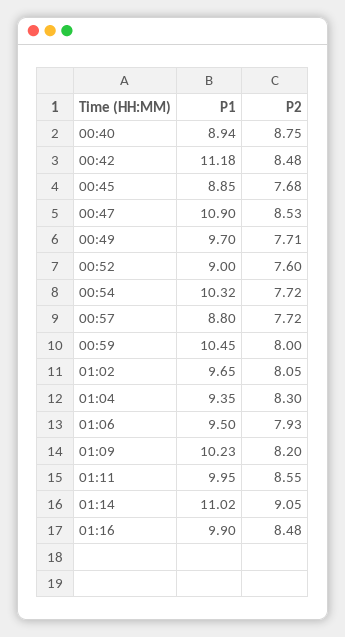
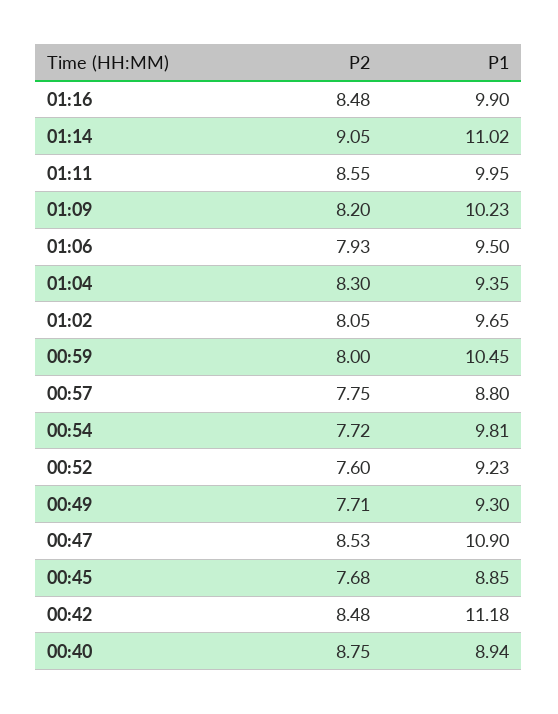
  {
    "P1": {
      "00:40": 8.94,
      "00:42": 11.18,
      "00:45": 8.85,
      "00:47": 10.9,
-     "00:49": 9.7,
+     "00:49": 9.3,
-     "00:52": 9,
+     "00:52": 9.23,
-     "00:54": 10.32,
+     "00:54": 9.81,
      "00:57": 8.8,
      "00:59": 10.45,
      "01:02": 9.65,
      "01:04": 9.35,
      "01:06": 9.5,
      "01:09": 10.23,
      "01:11": 9.95,
      "01:14": 11.02,
      "01:16": 9.9
    },
    "P2": {
      "00:40": 8.75,
      "00:42": 8.48,
      "00:45": 7.68,
      "00:47": 8.53,
      "00:49": 7.71,
      "00:52": 7.6,
      "00:54": 7.72,
-     "00:57": 7.72,
+     "00:57": 7.75,
      "00:59": 8,
      "01:02": 8.05,
      "01:04": 8.3,
      "01:06": 7.93,
      "01:09": 8.2,
      "01:11": 8.55,
      "01:14": 9.05,
      "01:16": 8.48
    }
  }

